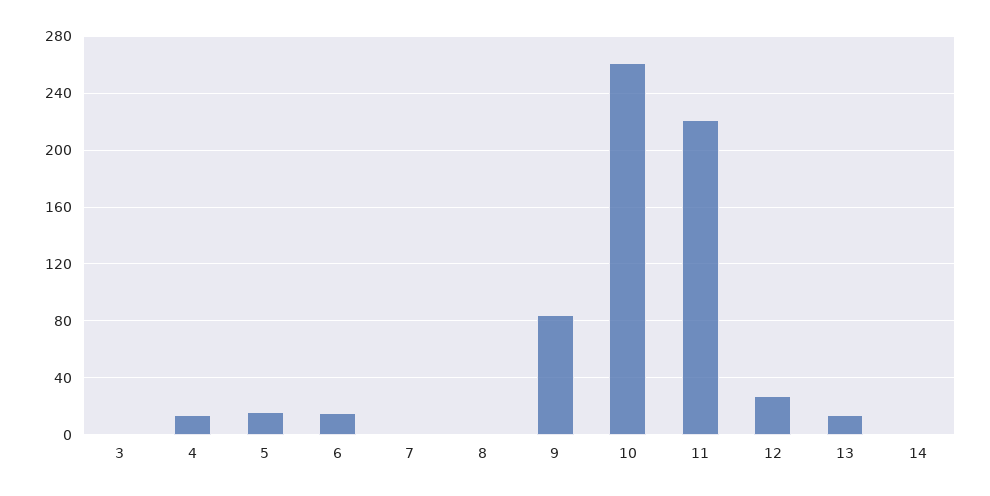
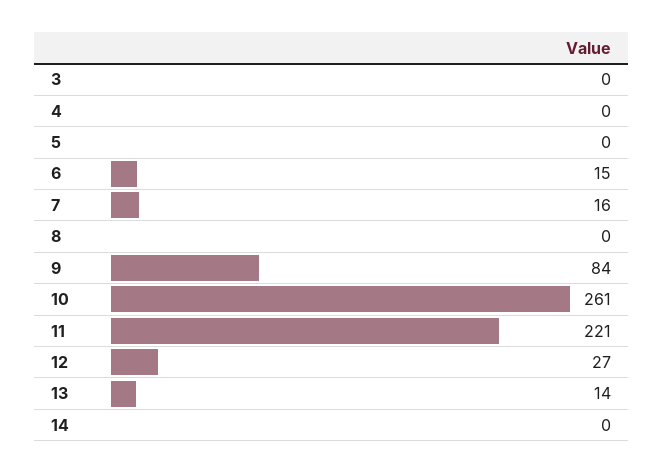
  {
    "3": 0,
-   "4": 15,
+   "4": 0,
-   "5": 15,
+   "5": 0,
    "6": 15,
-   "7": 0,
+   "7": 16,
    "8": 0,
    "9": 84,
    "10": 261,
    "11": 221,
    "12": 27,
    "13": 14,
    "14": 0
  }

